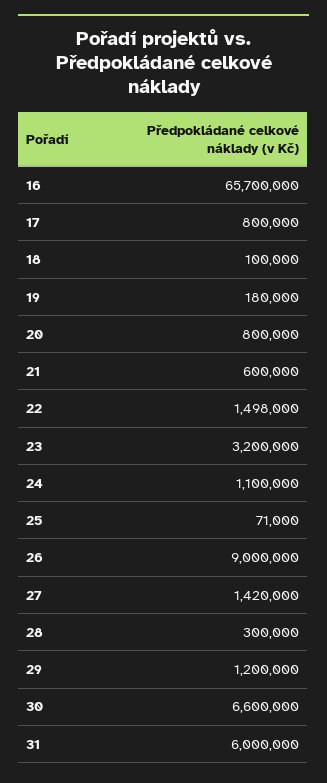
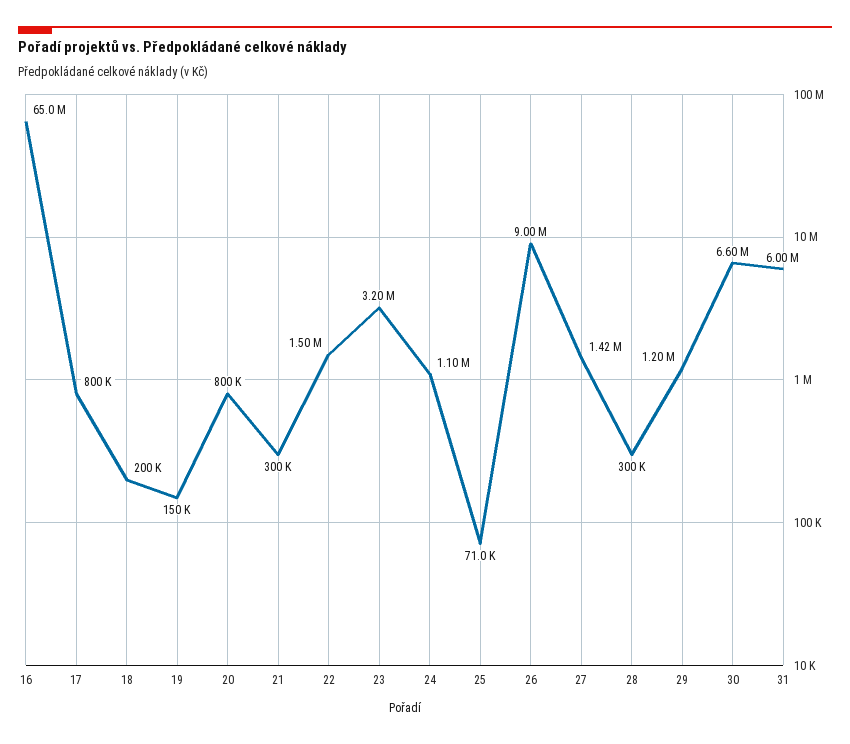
  {
-   "16": 65700000,
+   "16": 65000000,
    "17": 800000,
-   "18": 100000,
+   "18": 200000,
-   "19": 180000,
+   "19": 150000,
    "20": 800000,
-   "21": 600000,
+   "21": 300000,
    "22": 1498000,
    "23": 3200000,
    "24": 1100000,
    "25": 71000,
    "26": 9000000,
    "27": 1420000,
    "28": 300000,
    "29": 1200000,
    "30": 6600000,
    "31": 6000000
  }

